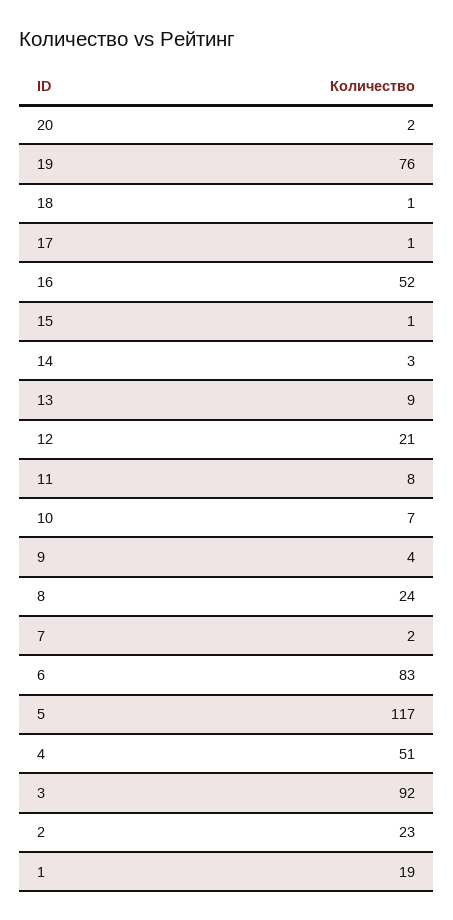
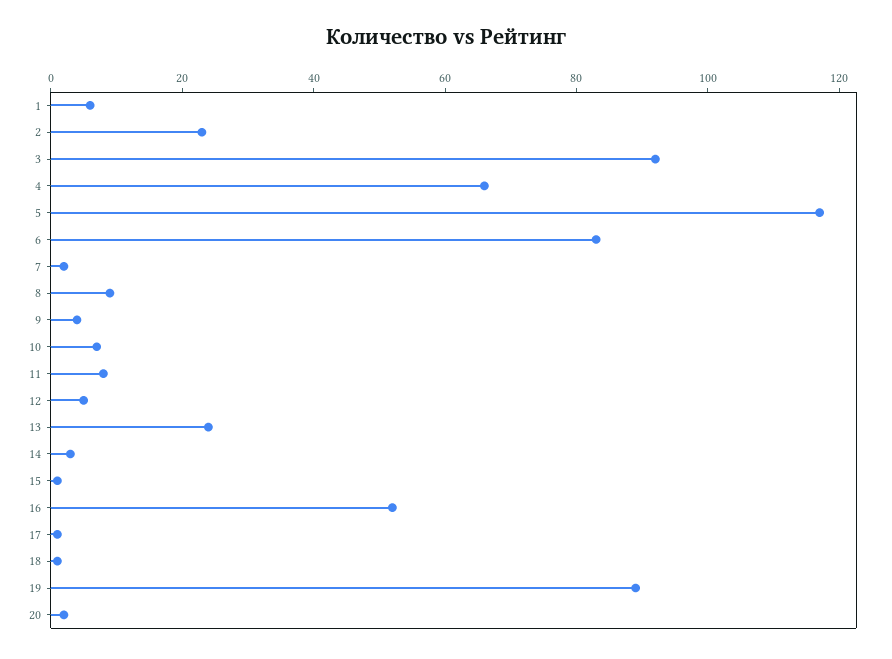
  {
    "20": 2,
-   "19": 76,
+   "19": 90,
    "18": 1,
    "17": 1,
    "16": 52,
    "15": 1,
    "14": 3,
-   "13": 9,
+   "13": 25,
-   "12": 21,
+   "12": 5,
    "11": 8,
    "10": 7,
    "9": 4,
-   "8": 24,
+   "8": 10,
    "7": 2,
    "6": 83,
    "5": 117,
-   "4": 51,
+   "4": 65,
    "3": 92,
    "2": 23,
-   "1": 19
+   "1": 5
  }

